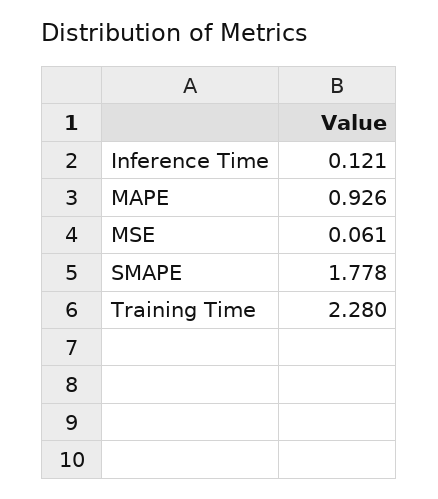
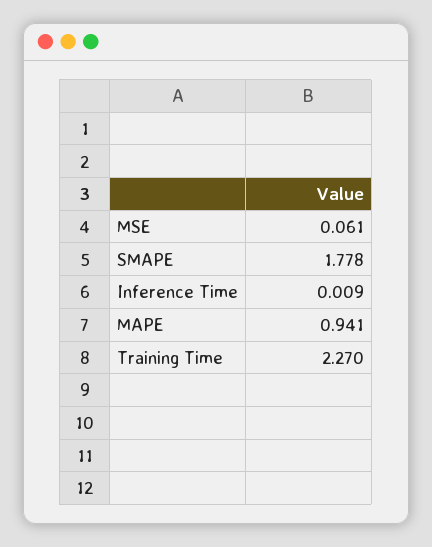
  {
-   "Inference Time": 0.121,
+   "Inference Time": 0.009,
-   "MAPE": 0.926,
+   "MAPE": 0.941,
    "MSE": 0.061,
    "SMAPE": 1.778,
-   "Training Time": 2.28
+   "Training Time": 2.27
  }

